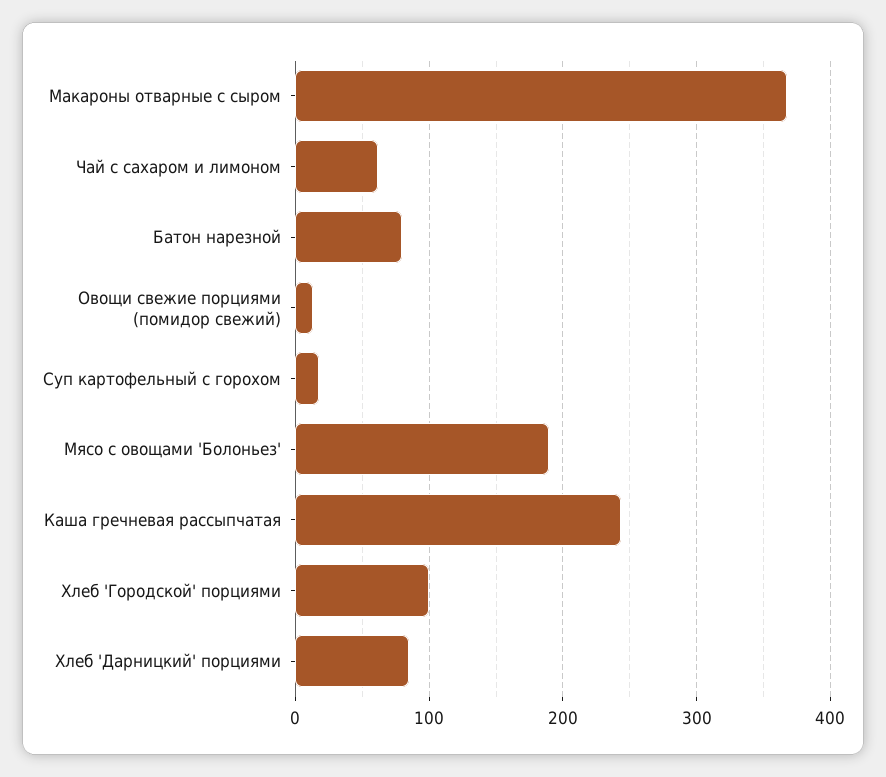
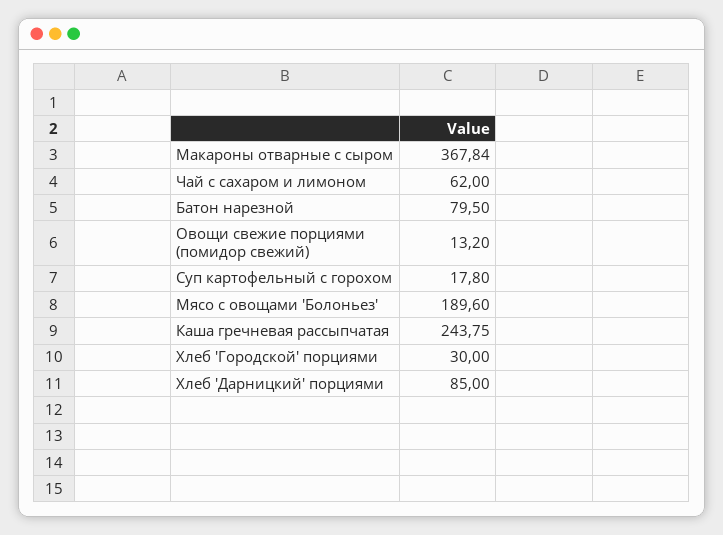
  {
    "Макароны отварные с сыром": 367.84,
    "Чай с сахаром и лимоном": 62,
    "Батон нарезной": 79.5,
    "Овощи свежие порциями (помидор свежий)": 13.2,
    "Суп картофельный с горохом": 17.8,
    "Мясо с овощами 'Болоньез'": 189.6,
    "Каша гречневая рассыпчатая": 243.75,
-   "Хлеб 'Городской' порциями": 100,
+   "Хлеб 'Городской' порциями": 30,
    "Хлеб 'Дарницкий' порциями": 85
  }

